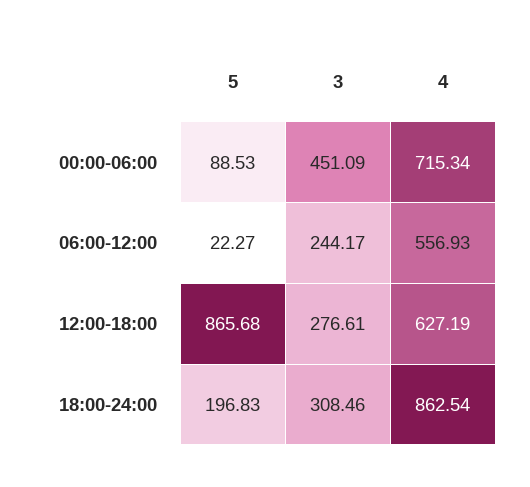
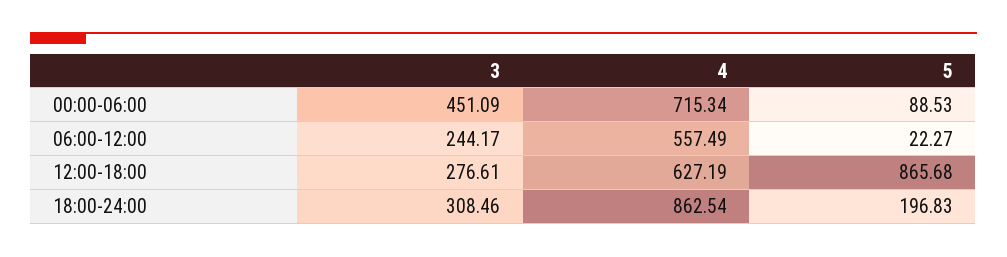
  {
    "5": {
      "00:00-06:00": 88.53,
      "06:00-12:00": 22.27,
      "12:00-18:00": 865.68,
      "18:00-24:00": 196.83
    },
    "3": {
      "00:00-06:00": 451.09,
      "06:00-12:00": 244.17,
      "12:00-18:00": 276.61,
      "18:00-24:00": 308.46
    },
    "4": {
      "00:00-06:00": 715.34,
-     "06:00-12:00": 556.93,
+     "06:00-12:00": 557.49,
      "12:00-18:00": 627.19,
      "18:00-24:00": 862.54
    }
  }

